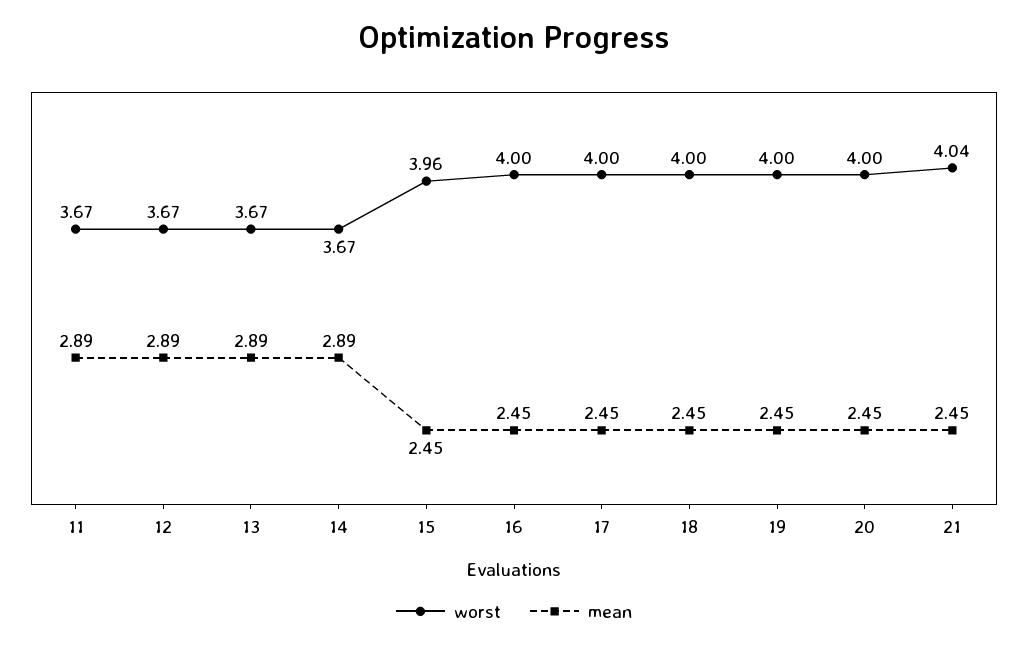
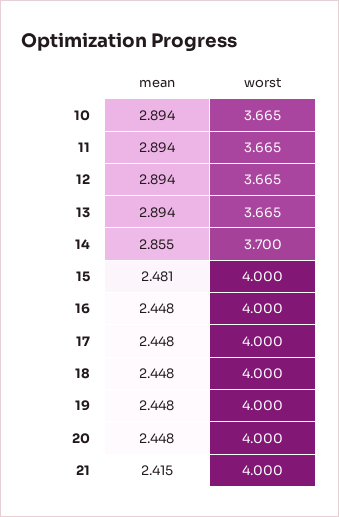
  {
    "worst": {
      "11": 3.665,
      "12": 3.665,
      "13": 3.665,
-     "14": 3.67,
+     "14": 3.7,
-     "15": 3.96,
+     "15": 4,
      "16": 4,
      "17": 4,
      "18": 4,
      "19": 4,
      "20": 4,
-     "21": 4.04
+     "21": 4,
+     "10": 3.665
    },
    "mean": {
      "11": 2.894,
      "12": 2.894,
      "13": 2.894,
-     "14": 2.89,
+     "14": 2.855,
-     "15": 2.45,
+     "15": 2.481,
      "16": 2.448,
      "17": 2.448,
      "18": 2.448,
      "19": 2.448,
      "20": 2.448,
-     "21": 2.45
+     "21": 2.415,
+     "10": 2.894
    }
  }

